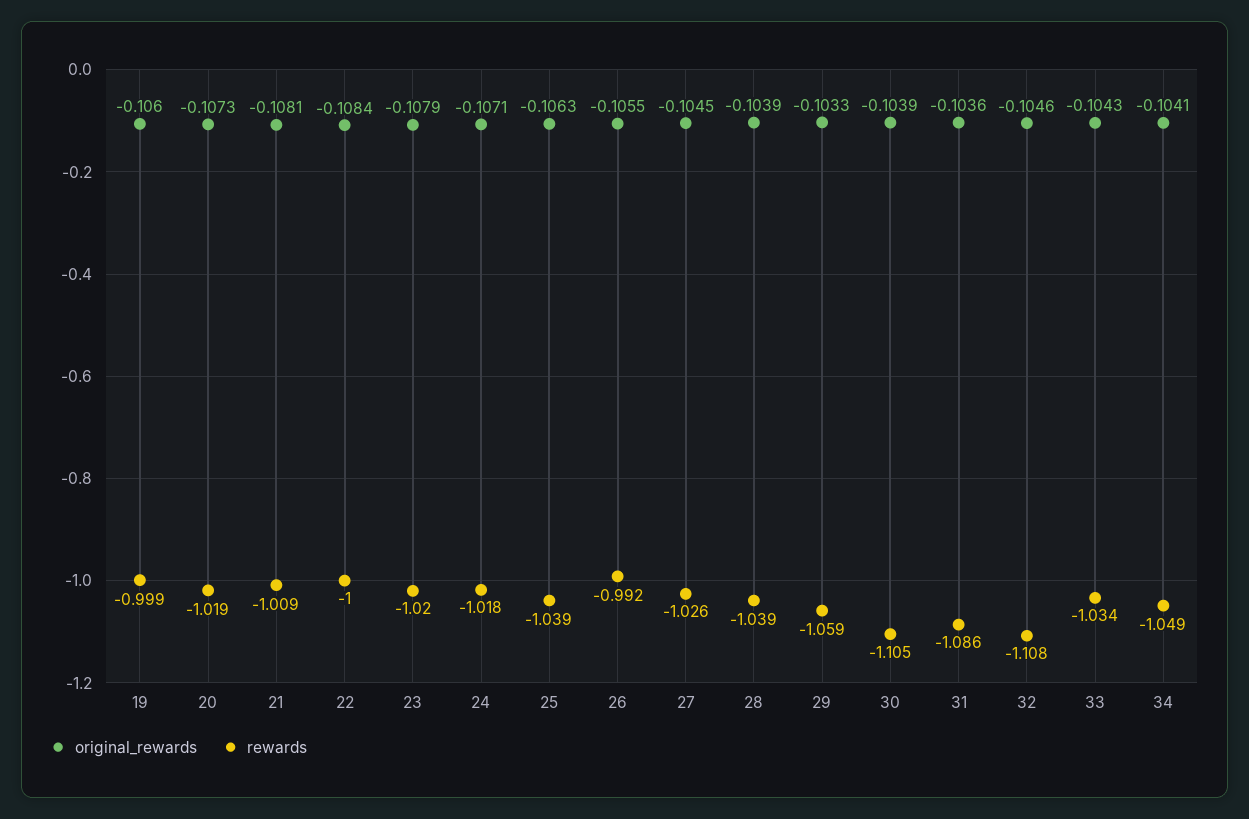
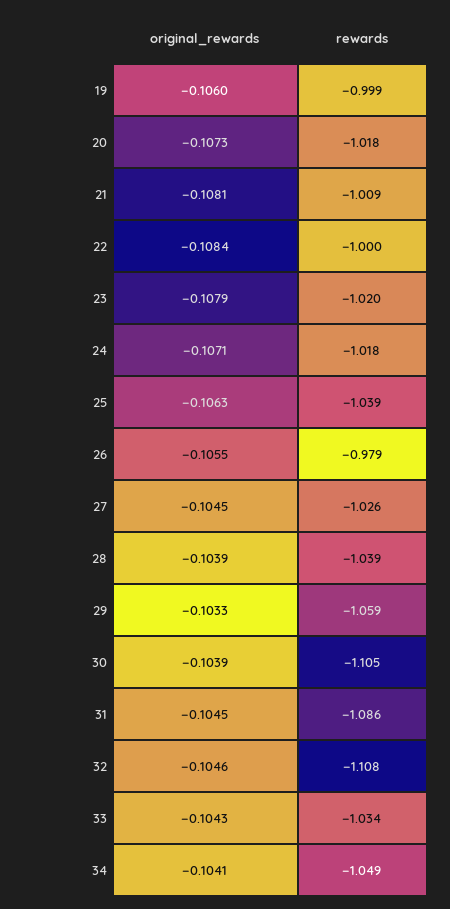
  {
    "original_rewards": {
      "19": -0.106,
      "20": -0.1073,
      "21": -0.1081,
      "22": -0.1084,
      "23": -0.1079,
      "24": -0.1071,
      "25": -0.1063,
      "26": -0.1055,
      "27": -0.1045,
      "28": -0.1039,
      "29": -0.1033,
      "30": -0.1039,
-     "31": -0.1036,
+     "31": -0.1045,
      "32": -0.1046,
      "33": -0.1043,
      "34": -0.1041
    },
    "rewards": {
      "19": -0.999,
-     "20": -1.019,
+     "20": -1.018,
      "21": -1.009,
      "22": -1,
      "23": -1.02,
      "24": -1.018,
      "25": -1.039,
-     "26": -0.992,
+     "26": -0.979,
      "27": -1.026,
      "28": -1.039,
      "29": -1.059,
      "30": -1.105,
      "31": -1.086,
      "32": -1.108,
      "33": -1.034,
      "34": -1.049
    }
  }

